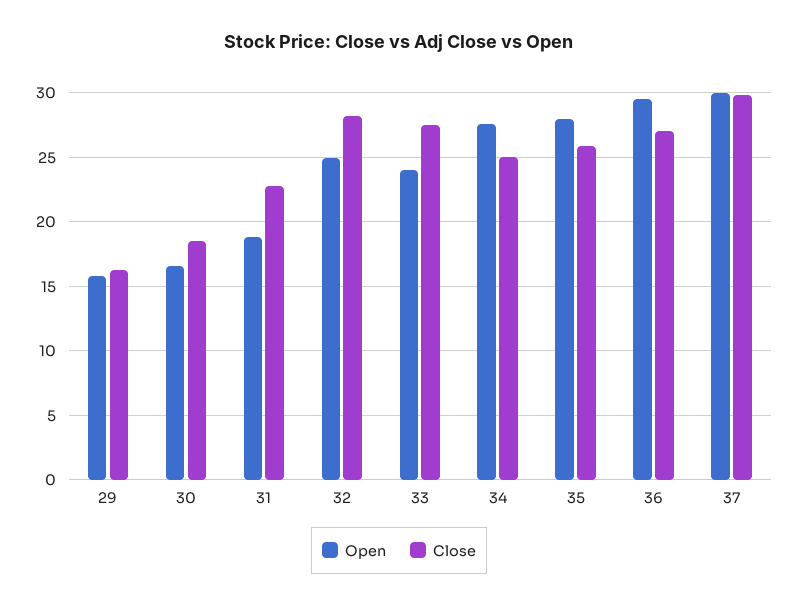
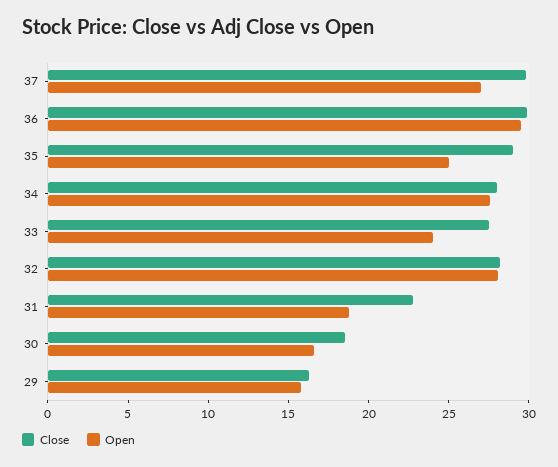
  {
    "Open": {
      "29": 16,
      "30": 16.5,
      "31": 19,
-     "32": 25,
+     "32": 28,
      "33": 24,
      "34": 27.5,
-     "35": 28,
+     "35": 25,
      "36": 29.5,
-     "37": 30
+     "37": 27
    },
    "Close": {
      "29": 16.5,
      "30": 18.5,
      "31": 23,
      "32": 28,
      "33": 27.5,
-     "34": 25,
+     "34": 28,
-     "35": 26,
+     "35": 29,
-     "36": 27,
+     "36": 30,
      "37": 30
    }
  }

